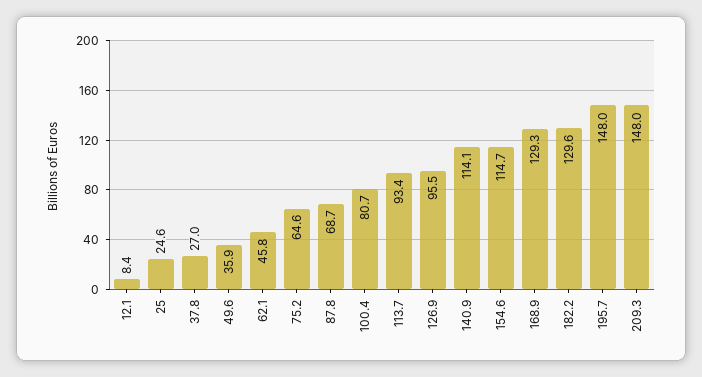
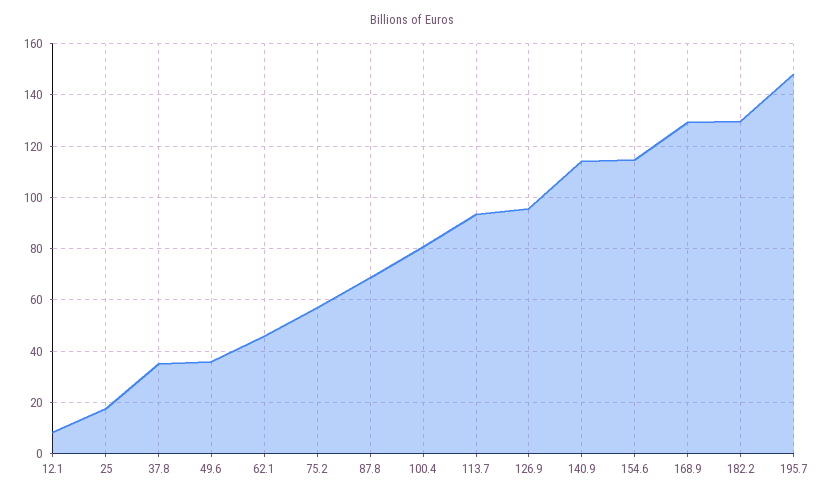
  {
    "12.1": 8.4,
-   "25": 24.6,
+   "25": 17.5,
-   "37.8": 27,
+   "37.8": 35,
    "49.6": 35.9,
    "62.1": 45.8,
-   "75.2": 64.6,
+   "75.2": 57.5,
    "87.8": 68.7,
    "100.4": 80.7,
    "113.7": 93.4,
    "126.9": 95.5,
    "140.9": 114.1,
    "154.6": 114.7,
    "168.9": 129.3,
    "182.2": 129.6,
-   "195.7": 148,
+   "195.7": 148
-   "209.3": 148
  }

